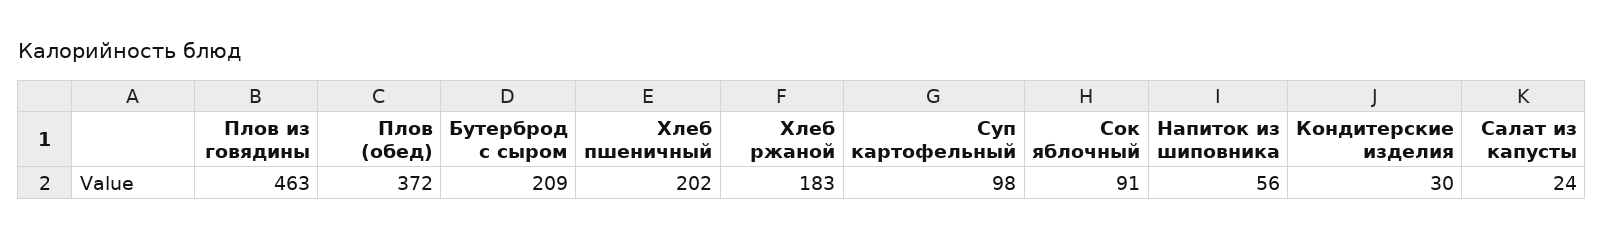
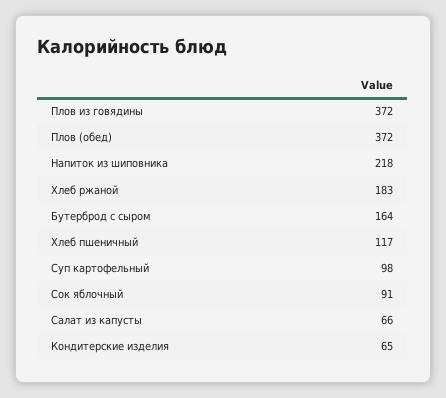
  {
-   "Плов из говядины": 463,
+   "Плов из говядины": 372,
    "Плов (обед)": 372,
-   "Бутерброд с сыром": 209,
+   "Бутерброд с сыром": 164,
-   "Хлеб пшеничный": 202,
+   "Хлеб пшеничный": 117,
    "Хлеб ржаной": 183,
    "Суп картофельный": 98,
    "Сок яблочный": 91,
-   "Напиток из шиповника": 56,
+   "Напиток из шиповника": 218,
-   "Кондитерские изделия": 30,
+   "Кондитерские изделия": 65,
-   "Салат из капусты": 24
+   "Салат из капусты": 66
  }

